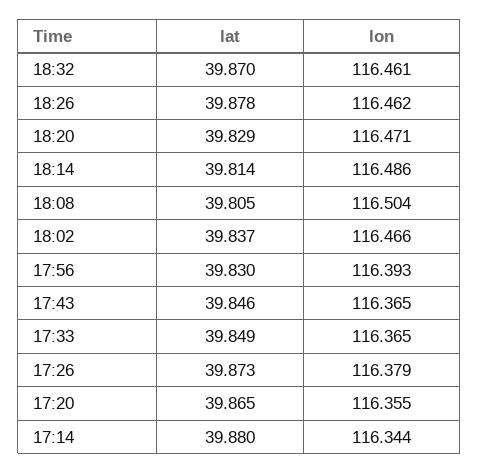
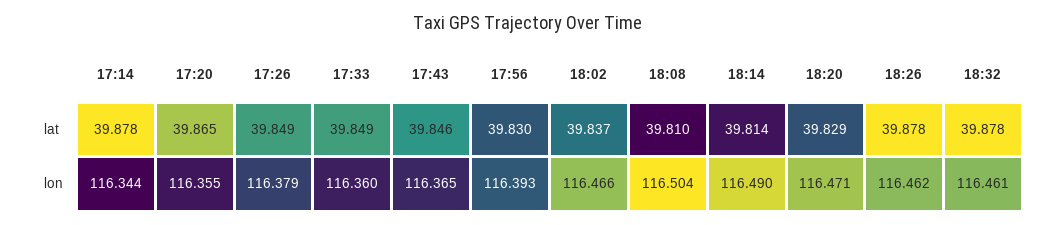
  {
    "lat": {
-     "18:32": 39.87,
+     "18:32": 39.878,
      "18:26": 39.878,
      "18:20": 39.829,
      "18:14": 39.814,
-     "18:08": 39.805,
+     "18:08": 39.81,
      "18:02": 39.837,
      "17:56": 39.83,
      "17:43": 39.846,
      "17:33": 39.849,
-     "17:26": 39.873,
+     "17:26": 39.849,
      "17:20": 39.865,
-     "17:14": 39.88
+     "17:14": 39.878
    },
    "lon": {
      "18:32": 116.461,
      "18:26": 116.462,
      "18:20": 116.471,
-     "18:14": 116.486,
+     "18:14": 116.49,
      "18:08": 116.504,
      "18:02": 116.466,
      "17:56": 116.393,
      "17:43": 116.365,
-     "17:33": 116.365,
+     "17:33": 116.36,
      "17:26": 116.379,
      "17:20": 116.355,
      "17:14": 116.344
    }
  }

